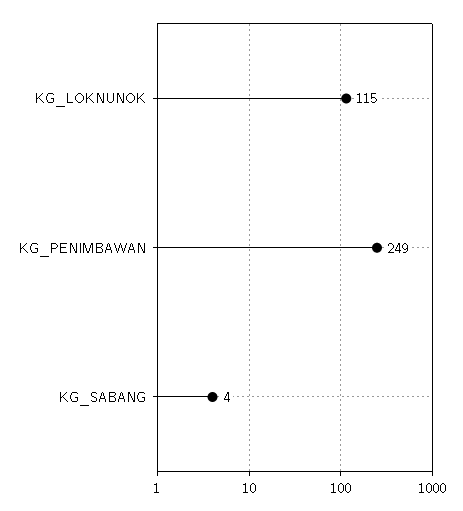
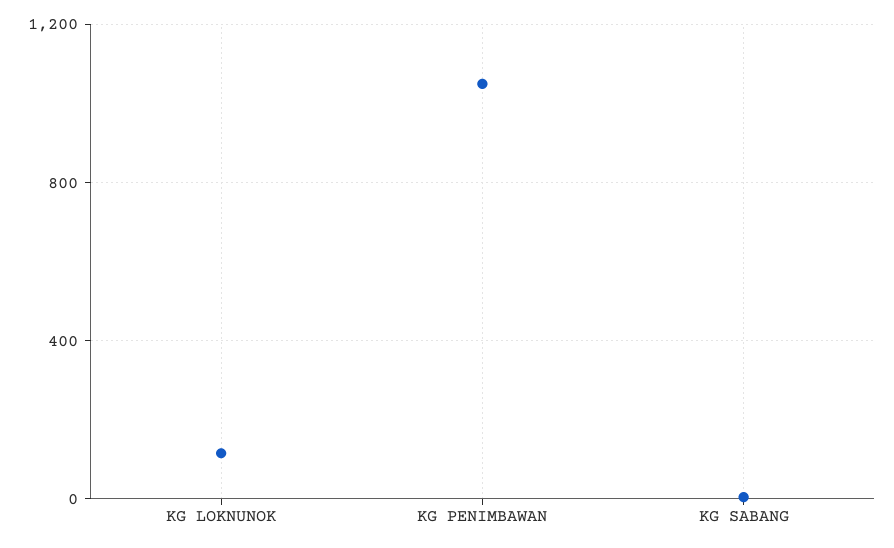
  {
    "KG_LOKNUNOK": 115,
-   "KG_PENIMBAWAN": 249,
+   "KG_PENIMBAWAN": 1050,
    "KG_SABANG": 4
  }

